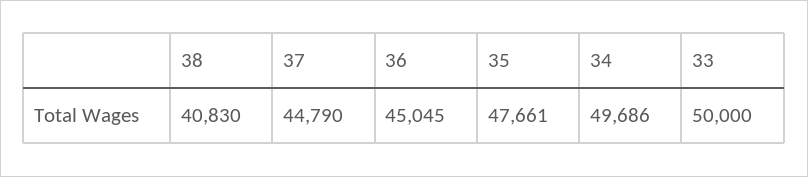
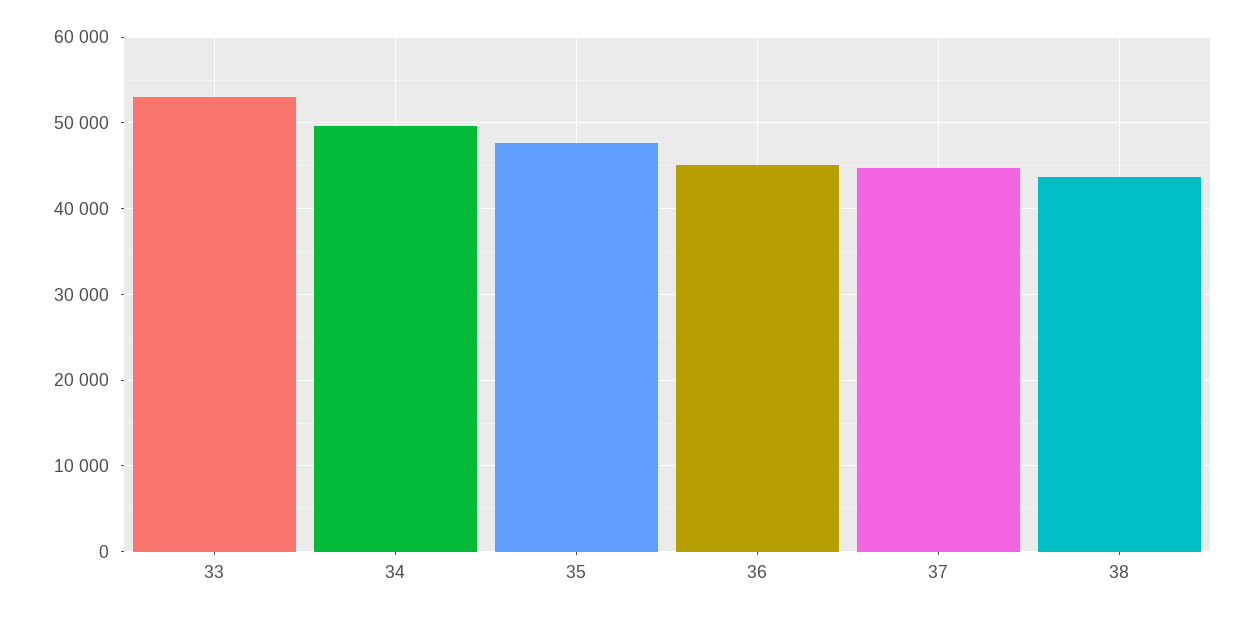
  {
-   "38": 40830,
+   "38": 44000,
    "37": 44790,
    "36": 45045,
    "35": 47661,
    "34": 49686,
-   "33": 50000
+   "33": 53000
  }

